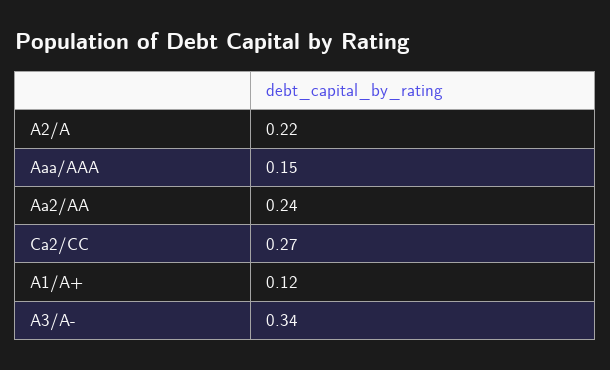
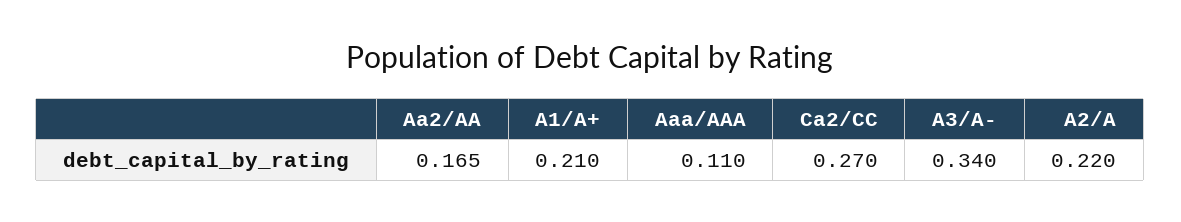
  {
    "A2/A": 0.22,
-   "Aaa/AAA": 0.15,
+   "Aaa/AAA": 0.11,
-   "Aa2/AA": 0.24,
+   "Aa2/AA": 0.165,
    "Ca2/CC": 0.27,
-   "A1/A+": 0.12,
+   "A1/A+": 0.21,
    "A3/A-": 0.34
  }

